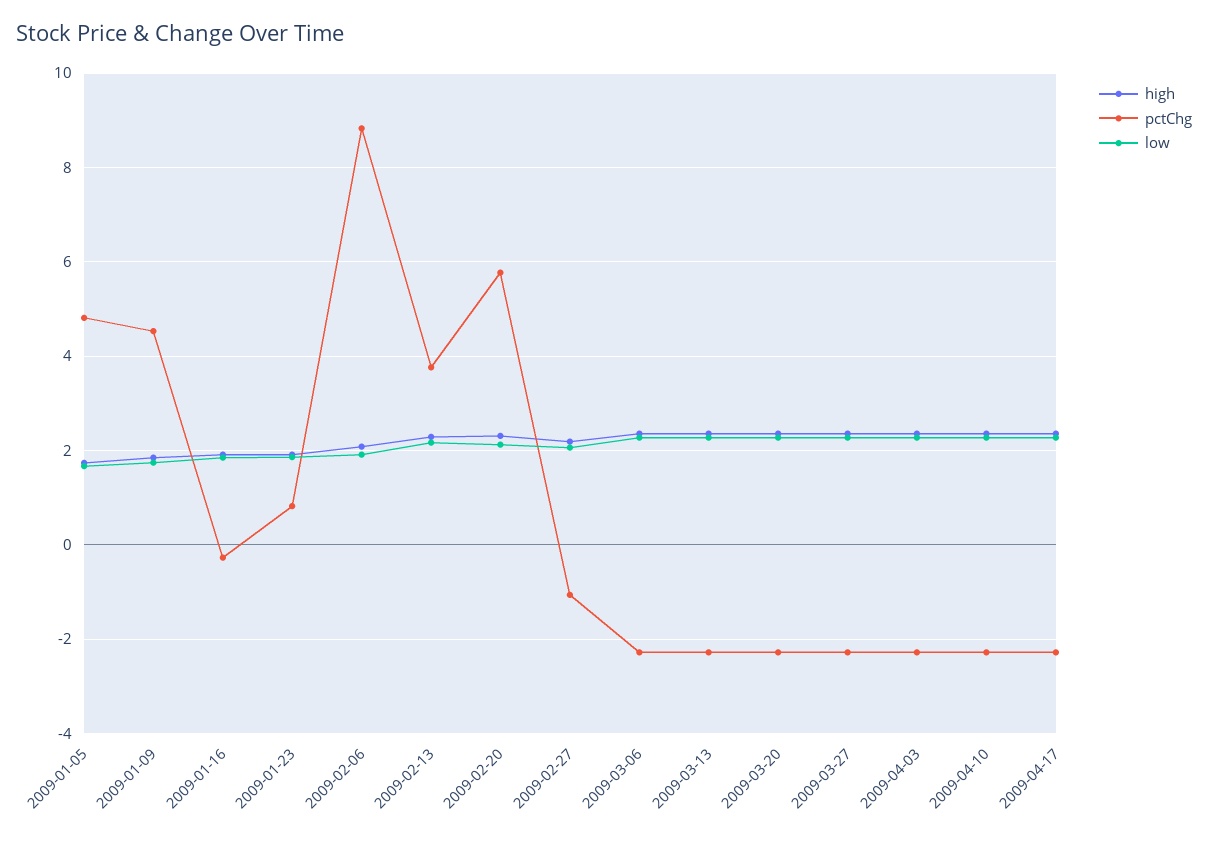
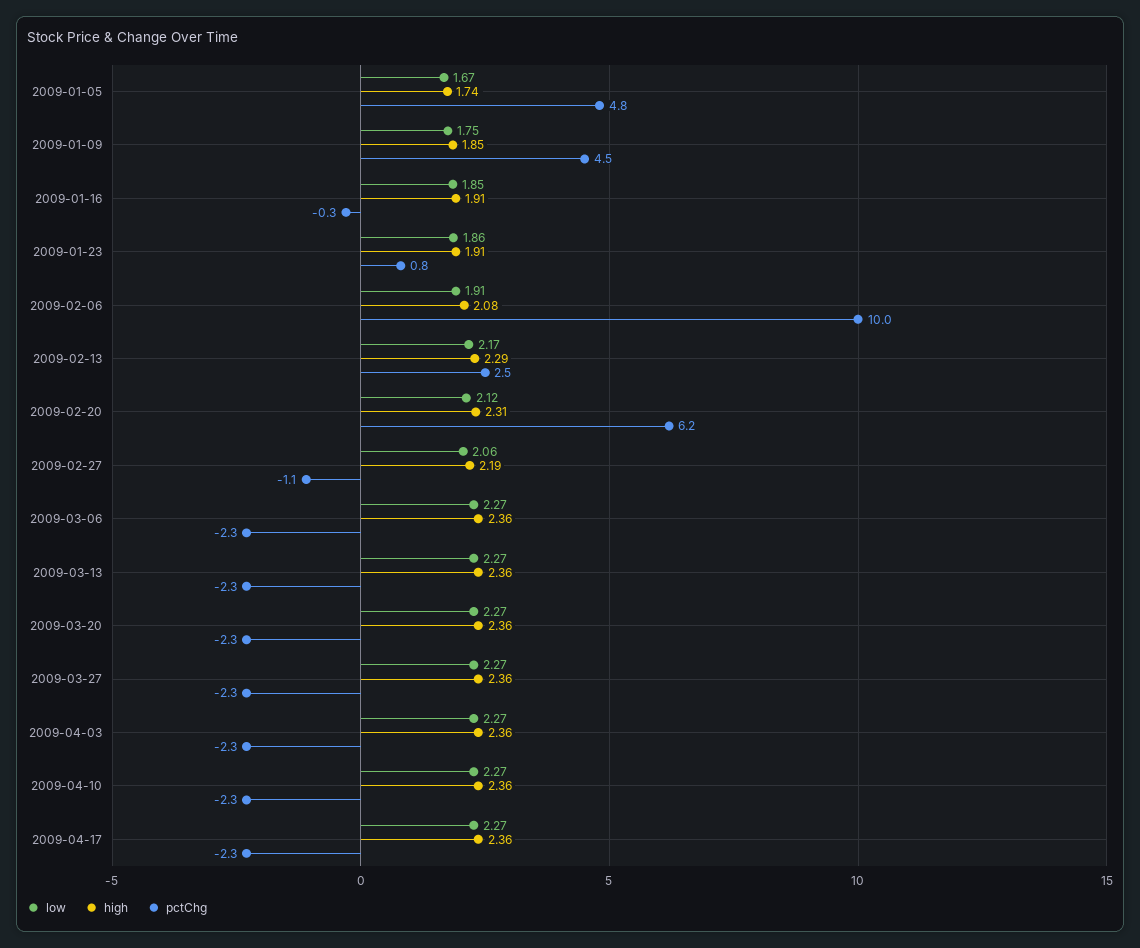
  {
    "high": {
      "2009-01-05": 1.74,
      "2009-01-09": 1.85,
      "2009-01-16": 1.91,
      "2009-01-23": 1.91,
      "2009-02-06": 2.08,
      "2009-02-13": 2.29,
      "2009-02-20": 2.31,
      "2009-02-27": 2.19,
      "2009-03-06": 2.36,
      "2009-03-13": 2.36,
      "2009-03-20": 2.36,
      "2009-03-27": 2.36,
      "2009-04-03": 2.36,
      "2009-04-10": 2.36,
      "2009-04-17": 2.36
    },
    "pctChg": {
      "2009-01-05": 4.8,
      "2009-01-09": 4.5,
      "2009-01-16": -0.3,
      "2009-01-23": 0.8,
-     "2009-02-06": 8.8,
+     "2009-02-06": 10,
-     "2009-02-13": 3.8,
+     "2009-02-13": 2.5,
-     "2009-02-20": 5.8,
+     "2009-02-20": 6.2,
      "2009-02-27": -1.1,
      "2009-03-06": -2.3,
      "2009-03-13": -2.3,
      "2009-03-20": -2.3,
      "2009-03-27": -2.3,
      "2009-04-03": -2.3,
      "2009-04-10": -2.3,
      "2009-04-17": -2.3
    },
    "low": {
      "2009-01-05": 1.67,
      "2009-01-09": 1.75,
      "2009-01-16": 1.85,
      "2009-01-23": 1.86,
      "2009-02-06": 1.91,
      "2009-02-13": 2.17,
      "2009-02-20": 2.12,
      "2009-02-27": 2.06,
      "2009-03-06": 2.27,
      "2009-03-13": 2.27,
      "2009-03-20": 2.27,
      "2009-03-27": 2.27,
      "2009-04-03": 2.27,
      "2009-04-10": 2.27,
      "2009-04-17": 2.27
    }
  }

